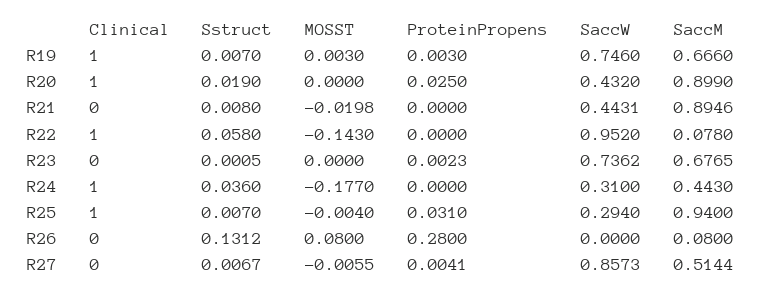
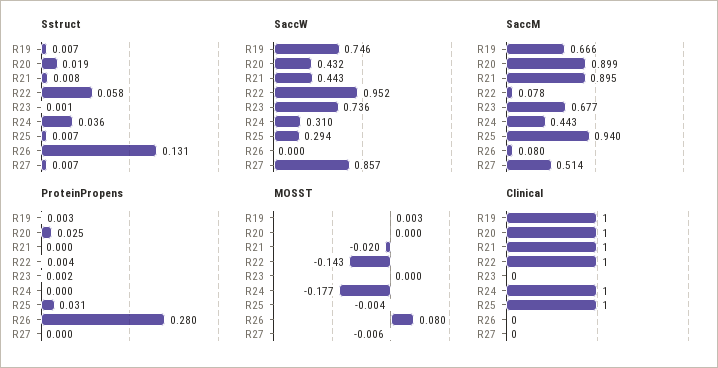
  {
    "Clinical": {
      "R19": 1,
      "R20": 1,
-     "R21": 0,
+     "R21": 1,
      "R22": 1,
      "R23": 0,
      "R24": 1,
      "R25": 1,
      "R26": 0,
      "R27": 0
    },
    "Sstruct": {
      "R19": 0.007,
      "R20": 0.019,
      "R21": 0.008,
      "R22": 0.058,
      "R23": 0.0005,
      "R24": 0.036,
      "R25": 0.007,
      "R26": 0.1312,
      "R27": 0.0067
    },
    "MOSST": {
      "R19": 0.003,
      "R20": 0,
      "R21": -0.0198,
      "R22": -0.143,
      "R23": 0,
      "R24": -0.177,
      "R25": -0.004,
      "R26": 0.08,
      "R27": -0.0055
    },
    "ProteinPropens": {
      "R19": 0.003,
      "R20": 0.025,
      "R21": 0,
-     "R22": 0,
+     "R22": 0.004,
      "R23": 0.0023,
      "R24": 0,
      "R25": 0.031,
      "R26": 0.28,
-     "R27": 0.0041
+     "R27": 0
    },
    "SaccW": {
      "R19": 0.746,
      "R20": 0.432,
      "R21": 0.4431,
      "R22": 0.952,
      "R23": 0.7362,
      "R24": 0.31,
      "R25": 0.294,
      "R26": 0,
      "R27": 0.8573
    },
    "SaccM": {
      "R19": 0.666,
      "R20": 0.899,
      "R21": 0.8946,
      "R22": 0.078,
      "R23": 0.6765,
      "R24": 0.443,
      "R25": 0.94,
      "R26": 0.08,
      "R27": 0.5144
    }
  }

